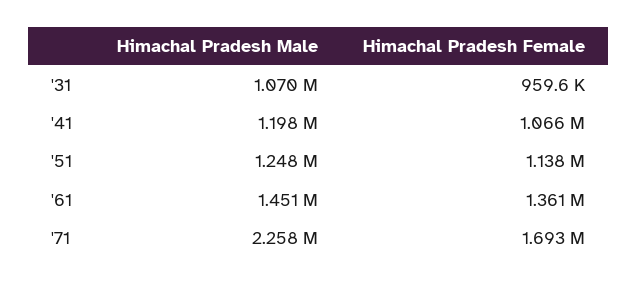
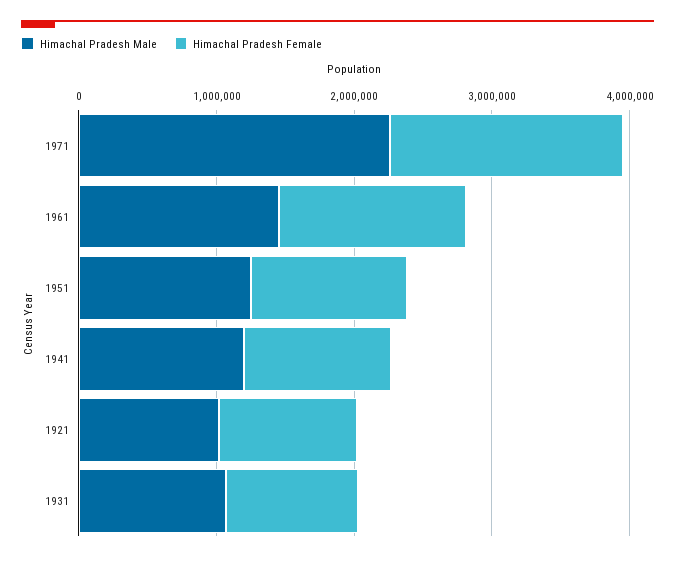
  {
    "Himachal Pradesh Male": {
      "'31": 1070000,
      "'41": 1198000,
      "'51": 1248000,
      "'61": 1451000,
-     "'71": 2258000
+     "'71": 2258000,
+     "1921": 1000000
    },
    "Himachal Pradesh Female": {
      "'31": 959600,
      "'41": 1066000,
      "'51": 1138000,
      "'61": 1361000,
-     "'71": 1693000
+     "'71": 1693000,
+     "1921": 1000000
    }
  }

